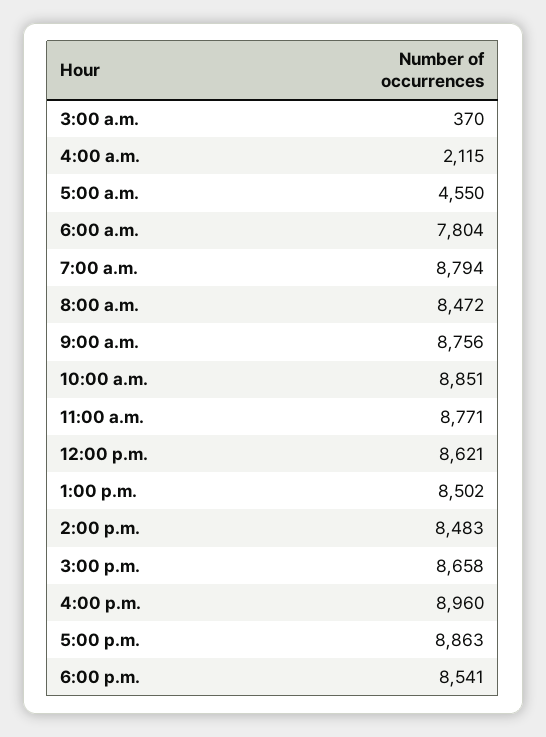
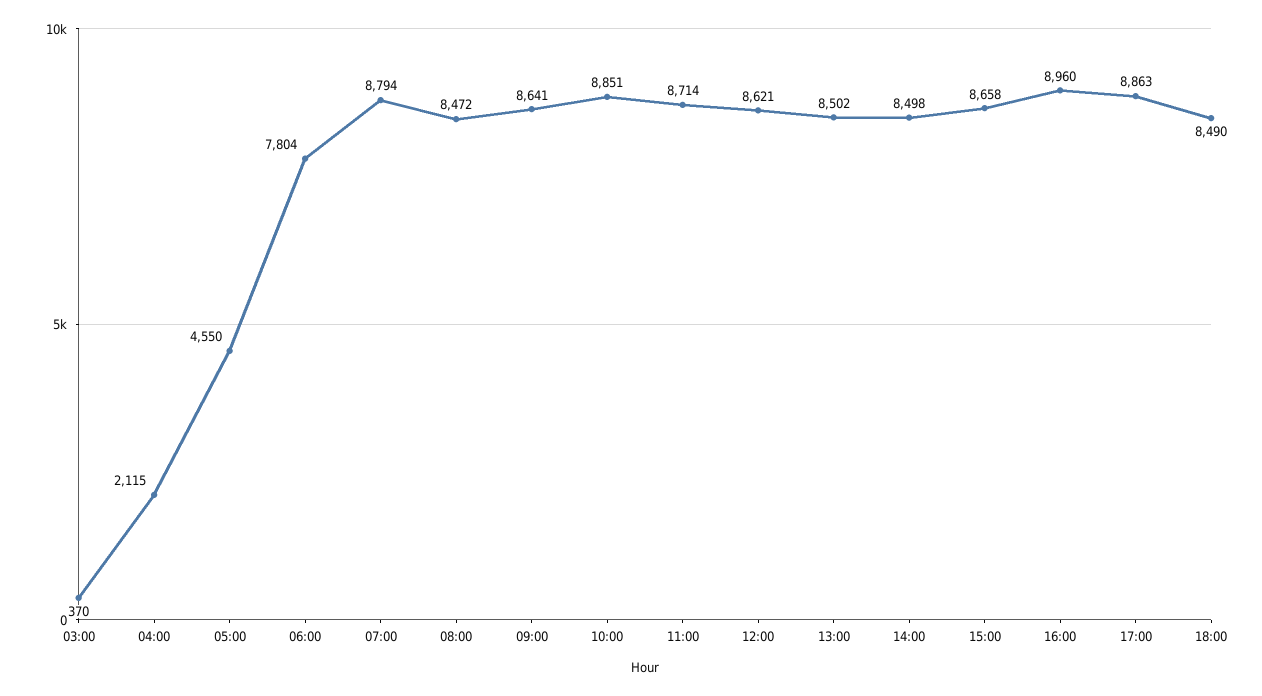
  {
    "3:00 a.m.": 370,
    "4:00 a.m.": 2115,
    "5:00 a.m.": 4550,
    "6:00 a.m.": 7804,
    "7:00 a.m.": 8794,
    "8:00 a.m.": 8472,
-   "9:00 a.m.": 8756,
+   "9:00 a.m.": 8641,
    "10:00 a.m.": 8851,
-   "11:00 a.m.": 8771,
+   "11:00 a.m.": 8714,
    "12:00 p.m.": 8621,
    "1:00 p.m.": 8502,
-   "2:00 p.m.": 8483,
+   "2:00 p.m.": 8498,
    "3:00 p.m.": 8658,
    "4:00 p.m.": 8960,
    "5:00 p.m.": 8863,
-   "6:00 p.m.": 8541
+   "6:00 p.m.": 8490
  }

